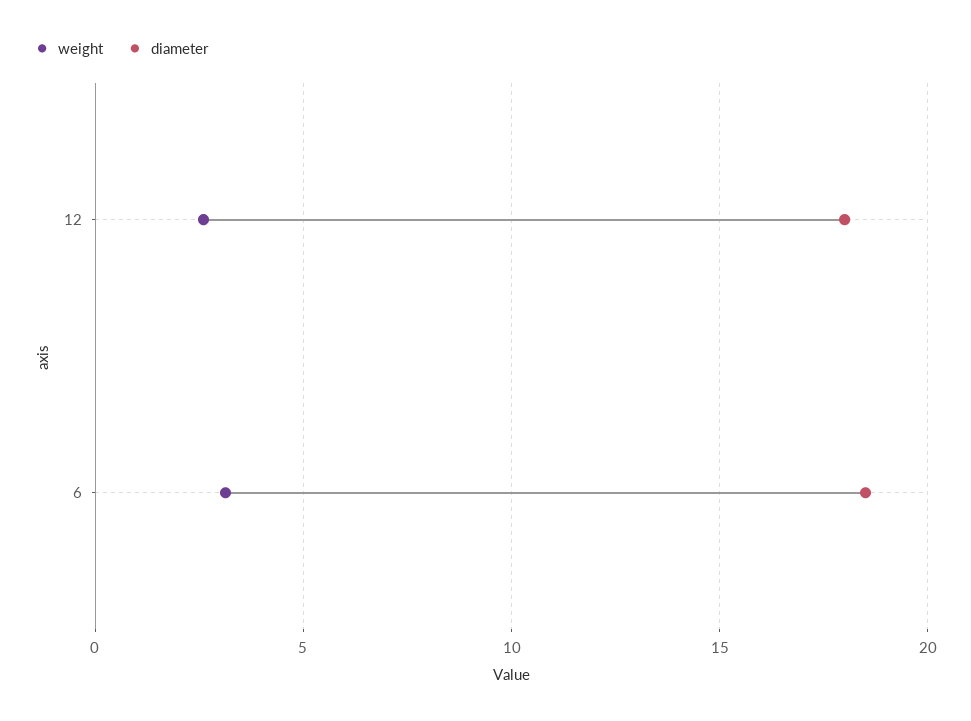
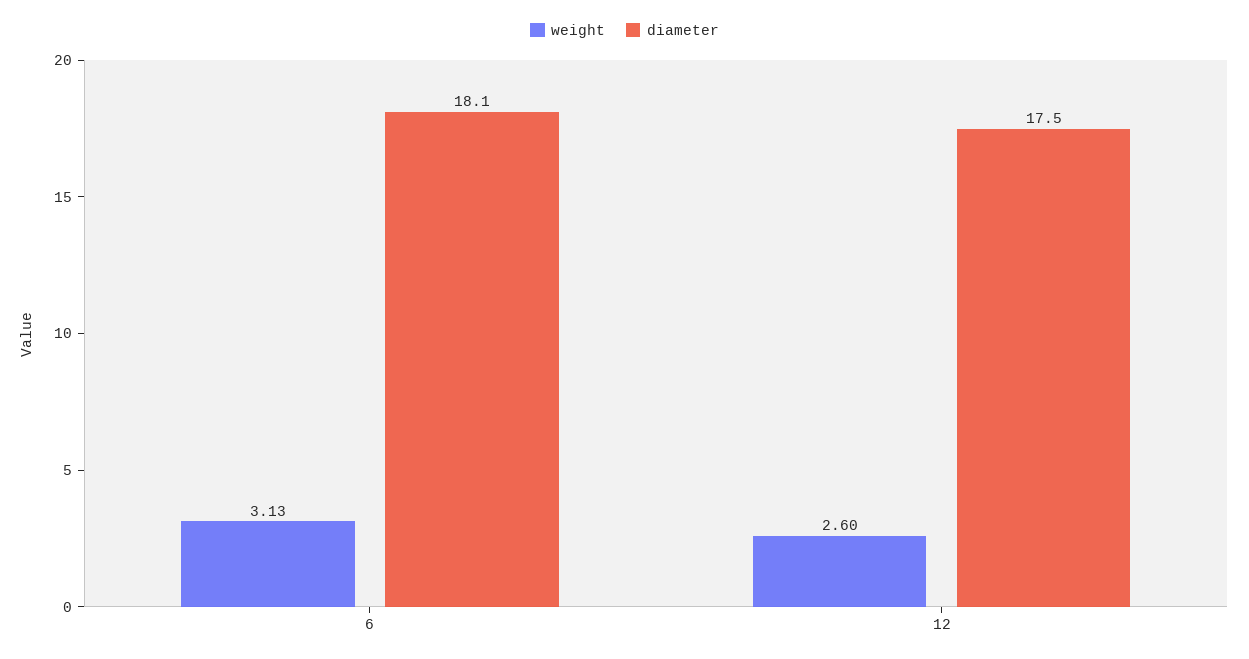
  {
    "weight": {
      "12": 2.6,
      "6": 3.13
    },
    "diameter": {
-     "12": 18,
+     "12": 17.5,
-     "6": 18.5
+     "6": 18.1
    }
  }

